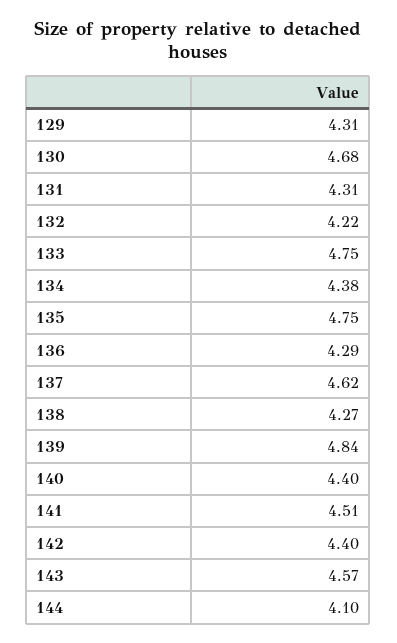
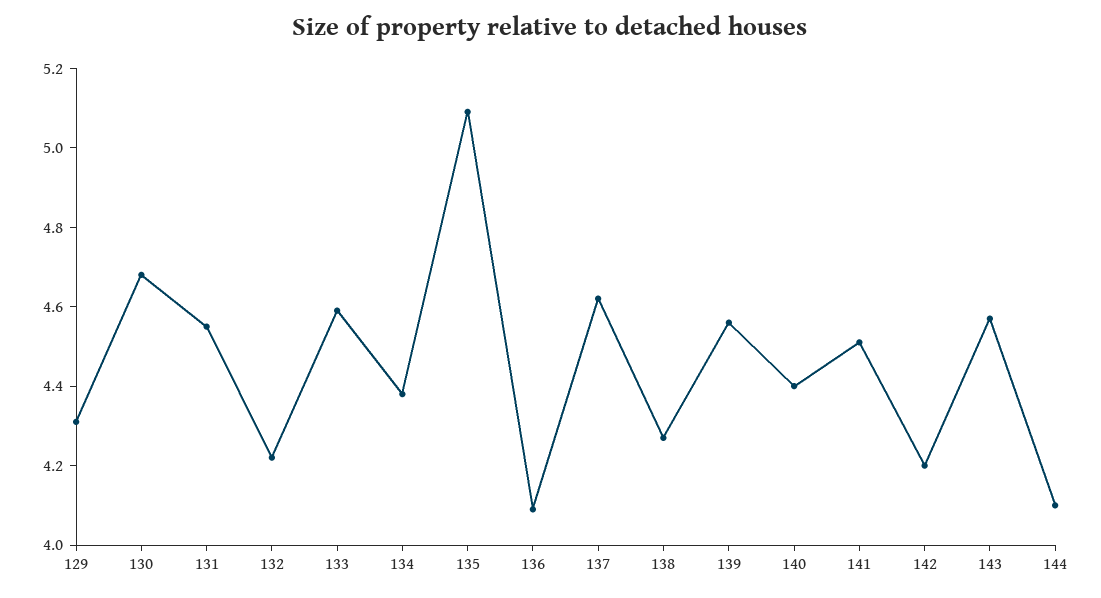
  {
    "129": 4.31,
    "130": 4.68,
-   "131": 4.31,
+   "131": 4.55,
    "132": 4.22,
-   "133": 4.75,
+   "133": 4.6,
    "134": 4.38,
-   "135": 4.75,
+   "135": 5.1,
-   "136": 4.29,
+   "136": 4.1,
    "137": 4.62,
    "138": 4.27,
-   "139": 4.84,
+   "139": 4.55,
    "140": 4.4,
    "141": 4.51,
-   "142": 4.4,
+   "142": 4.2,
    "143": 4.57,
    "144": 4.1
  }

